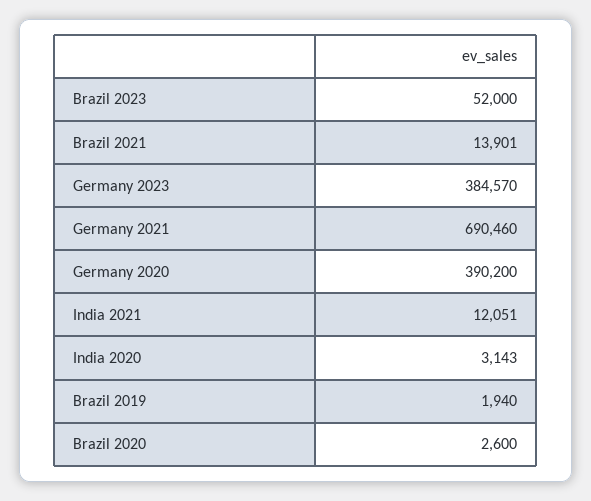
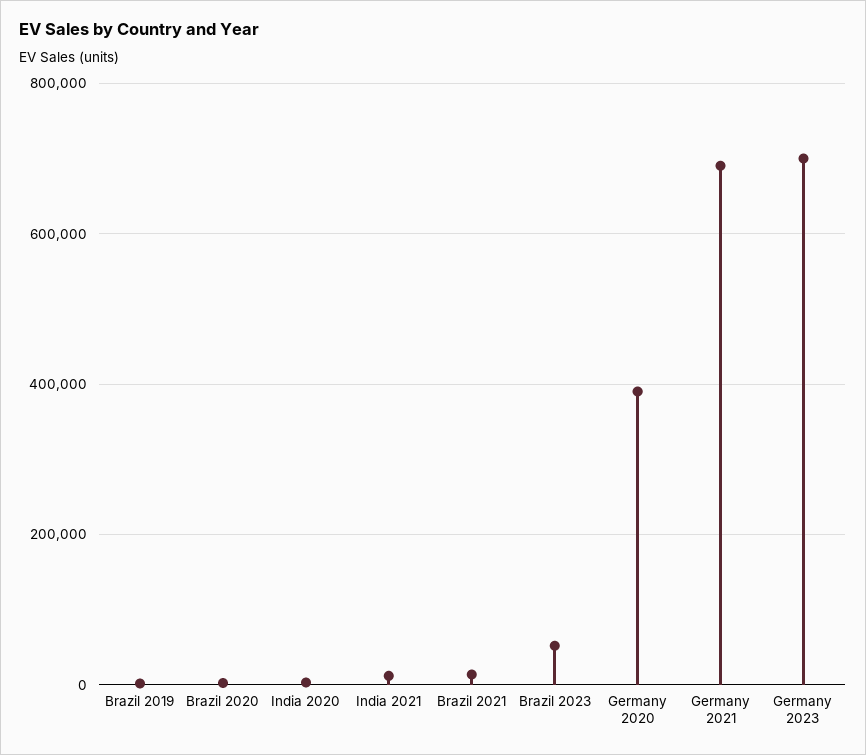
  {
    "Brazil 2023": 52000,
    "Brazil 2021": 13901,
-   "Germany 2023": 384570,
+   "Germany 2023": 700000,
    "Germany 2021": 690460,
    "Germany 2020": 390200,
    "India 2021": 12051,
    "India 2020": 3143,
    "Brazil 2019": 1940,
    "Brazil 2020": 2600
  }

